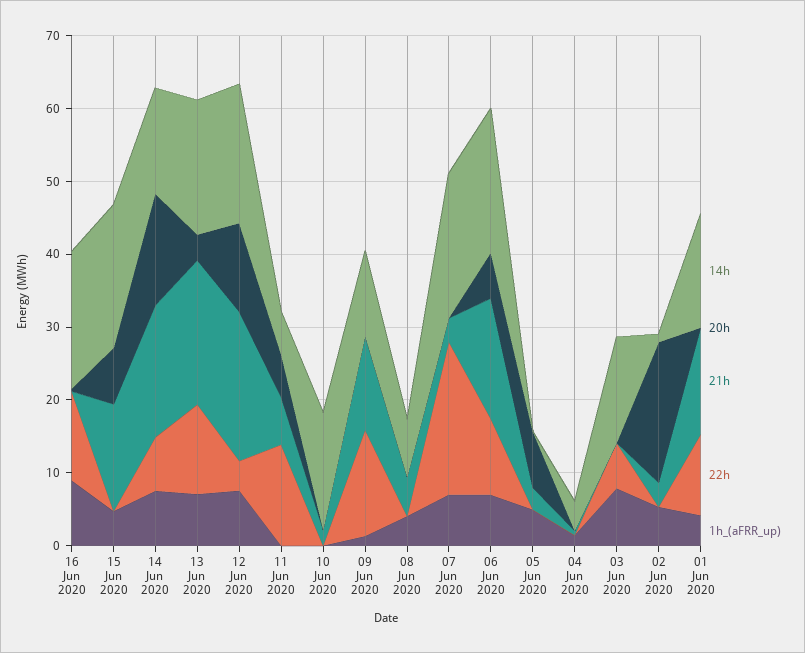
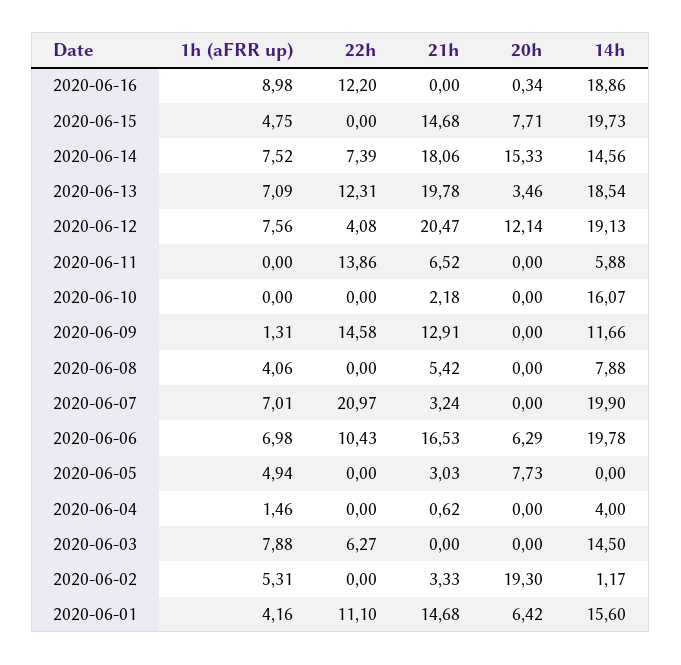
  {
    "14h": {
      "16 Jun 2020": 18.86,
      "15 Jun 2020": 19.73,
      "14 Jun 2020": 14.56,
      "13 Jun 2020": 18.54,
      "12 Jun 2020": 19.13,
      "11 Jun 2020": 5.88,
      "10 Jun 2020": 16.07,
      "09 Jun 2020": 11.66,
      "08 Jun 2020": 7.88,
      "07 Jun 2020": 19.9,
      "06 Jun 2020": 19.78,
      "05 Jun 2020": 0,
      "04 Jun 2020": 4,
      "03 Jun 2020": 14.5,
      "02 Jun 2020": 1.17,
      "01 Jun 2020": 15.6
    },
    "20h": {
      "16 Jun 2020": 0.34,
      "15 Jun 2020": 7.71,
      "14 Jun 2020": 15.33,
      "13 Jun 2020": 3.46,
      "12 Jun 2020": 12.14,
-     "11 Jun 2020": 6,
+     "11 Jun 2020": 0,
      "10 Jun 2020": 0,
      "09 Jun 2020": 0,
      "08 Jun 2020": 0,
      "07 Jun 2020": 0,
      "06 Jun 2020": 6.29,
      "05 Jun 2020": 7.73,
      "04 Jun 2020": 0,
      "03 Jun 2020": 0,
      "02 Jun 2020": 19.3,
-     "01 Jun 2020": 0
+     "01 Jun 2020": 6.42
    },
    "21h": {
      "16 Jun 2020": 0,
      "15 Jun 2020": 14.68,
      "14 Jun 2020": 18.06,
      "13 Jun 2020": 19.78,
      "12 Jun 2020": 20.47,
      "11 Jun 2020": 6.52,
      "10 Jun 2020": 2.18,
      "09 Jun 2020": 12.91,
      "08 Jun 2020": 5.42,
      "07 Jun 2020": 3.24,
      "06 Jun 2020": 16.53,
      "05 Jun 2020": 3.03,
      "04 Jun 2020": 0.62,
      "03 Jun 2020": 0,
      "02 Jun 2020": 3.33,
      "01 Jun 2020": 14.68
    },
    "22h": {
      "16 Jun 2020": 12.2,
      "15 Jun 2020": 0,
      "14 Jun 2020": 7.39,
      "13 Jun 2020": 12.31,
      "12 Jun 2020": 4.08,
      "11 Jun 2020": 13.86,
      "10 Jun 2020": 0,
      "09 Jun 2020": 14.58,
      "08 Jun 2020": 0,
      "07 Jun 2020": 20.97,
      "06 Jun 2020": 10.43,
      "05 Jun 2020": 0,
      "04 Jun 2020": 0,
      "03 Jun 2020": 6.27,
      "02 Jun 2020": 0,
      "01 Jun 2020": 11.1
    },
    "1h_(aFRR_up)": {
      "16 Jun 2020": 8.98,
      "15 Jun 2020": 4.75,
      "14 Jun 2020": 7.52,
      "13 Jun 2020": 7.09,
      "12 Jun 2020": 7.56,
      "11 Jun 2020": 0,
      "10 Jun 2020": 0,
      "09 Jun 2020": 1.31,
      "08 Jun 2020": 4.06,
      "07 Jun 2020": 7.01,
      "06 Jun 2020": 6.98,
      "05 Jun 2020": 4.94,
      "04 Jun 2020": 1.46,
      "03 Jun 2020": 7.88,
      "02 Jun 2020": 5.31,
      "01 Jun 2020": 4.16
    }
  }

